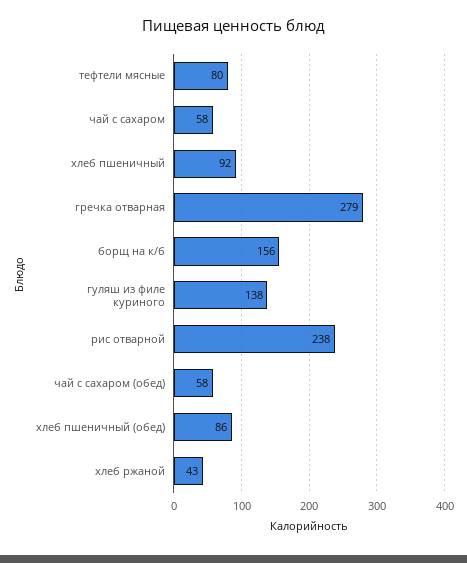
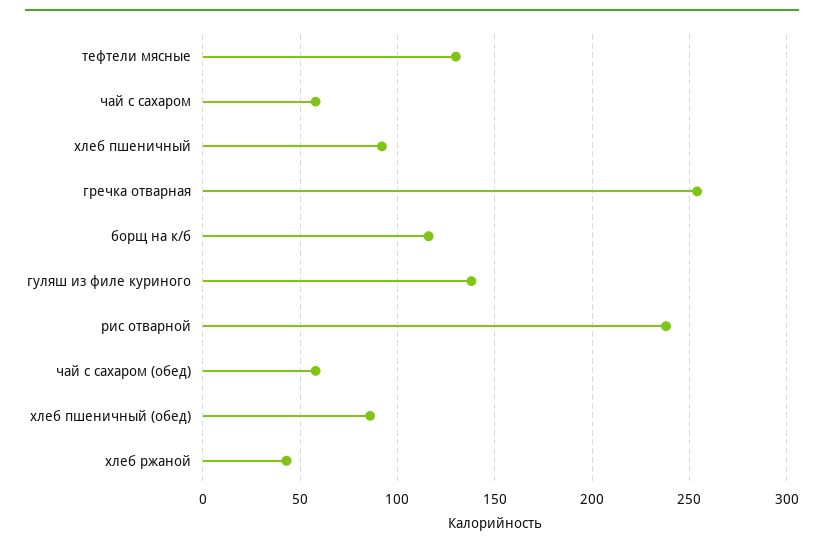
  {
-   "тефтели мясные": 80,
+   "тефтели мясные": 130,
    "чай с сахаром": 58,
    "хлеб пшеничный": 92,
-   "гречка отварная": 279,
+   "гречка отварная": 255,
-   "борщ на к/б": 156,
+   "борщ на к/б": 115,
    "гуляш из филе куриного": 138,
    "рис отварной": 238,
    "чай с сахаром (обед)": 58,
    "хлеб пшеничный (обед)": 86,
    "хлеб ржаной": 43
  }

